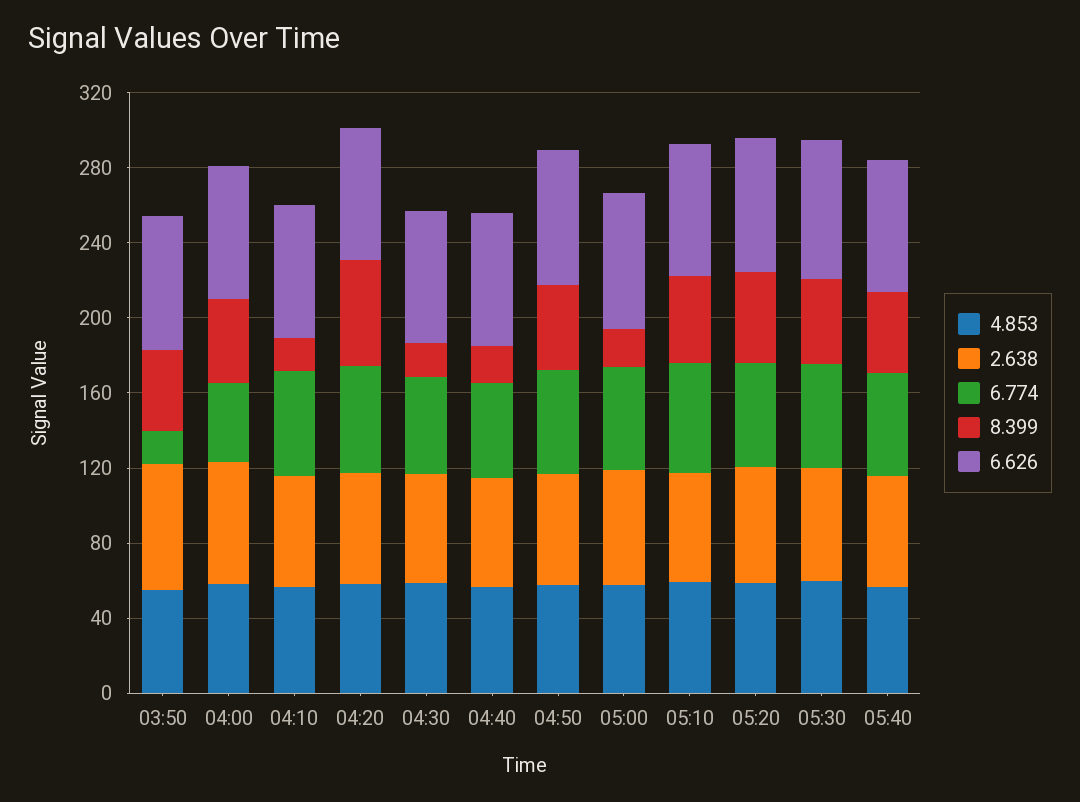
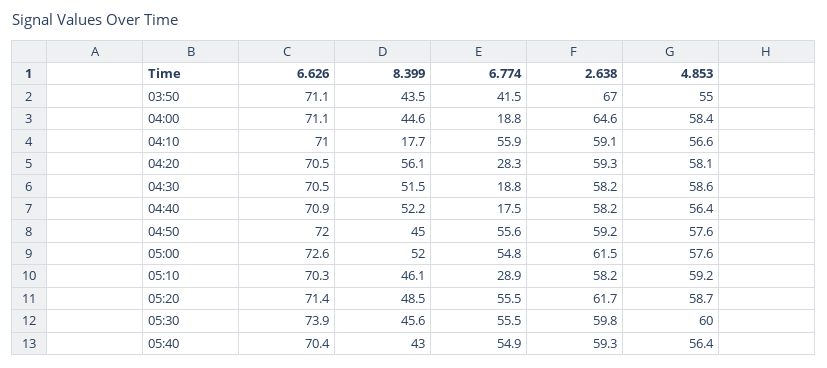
  {
    "4.853": {
      "03:50": 55,
      "04:00": 58.4,
      "04:10": 56.6,
      "04:20": 58.1,
      "04:30": 58.6,
      "04:40": 56.4,
      "04:50": 57.6,
      "05:00": 57.6,
      "05:10": 59.2,
      "05:20": 58.7,
      "05:30": 60,
      "05:40": 56.4
    },
    "2.638": {
      "03:50": 67,
      "04:00": 64.6,
      "04:10": 59.1,
      "04:20": 59.3,
      "04:30": 58.2,
      "04:40": 58.2,
      "04:50": 59.2,
      "05:00": 61.5,
      "05:10": 58.2,
      "05:20": 61.7,
      "05:30": 59.8,
      "05:40": 59.3
    },
    "6.774": {
-     "03:50": 20,
+     "03:50": 41.5,
-     "04:00": 40,
+     "04:00": 18.8,
      "04:10": 55.9,
-     "04:20": 60,
+     "04:20": 28.3,
-     "04:30": 50,
+     "04:30": 18.8,
-     "04:40": 50,
+     "04:40": 17.5,
      "04:50": 55.6,
      "05:00": 54.8,
-     "05:10": 60,
+     "05:10": 28.9,
      "05:20": 55.5,
      "05:30": 55.5,
      "05:40": 54.9
    },
    "8.399": {
      "03:50": 43.5,
      "04:00": 44.6,
      "04:10": 17.7,
      "04:20": 56.1,
-     "04:30": 20,
+     "04:30": 51.5,
-     "04:40": 20,
+     "04:40": 52.2,
      "04:50": 45,
-     "05:00": 20,
+     "05:00": 52,
      "05:10": 46.1,
      "05:20": 48.5,
      "05:30": 45.6,
      "05:40": 43
    },
    "6.626": {
      "03:50": 71.1,
      "04:00": 71.1,
      "04:10": 71,
      "04:20": 70.5,
      "04:30": 70.5,
      "04:40": 70.9,
      "04:50": 72,
      "05:00": 72.6,
      "05:10": 70.3,
      "05:20": 71.4,
      "05:30": 73.9,
      "05:40": 70.4
    }
  }

